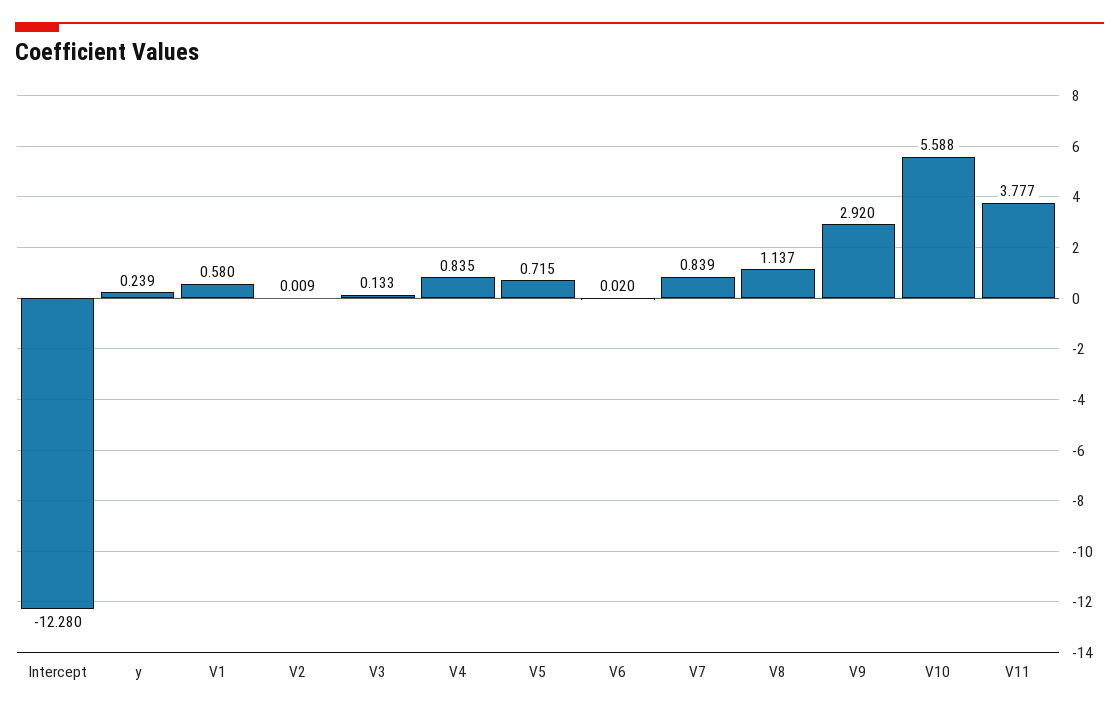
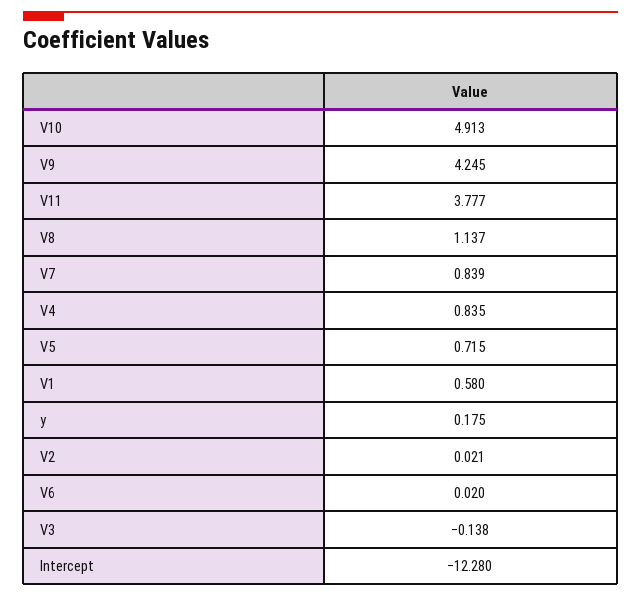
  {
    "Intercept": -12.28,
-   "y": 0.239,
+   "y": 0.175,
    "V1": 0.58,
-   "V2": 0.009,
+   "V2": 0.021,
-   "V3": 0.133,
+   "V3": -0.138,
    "V4": 0.835,
    "V5": 0.715,
    "V6": 0.02,
    "V7": 0.839,
    "V8": 1.137,
-   "V9": 2.92,
+   "V9": 4.245,
-   "V10": 5.588,
+   "V10": 4.913,
    "V11": 3.777
  }

